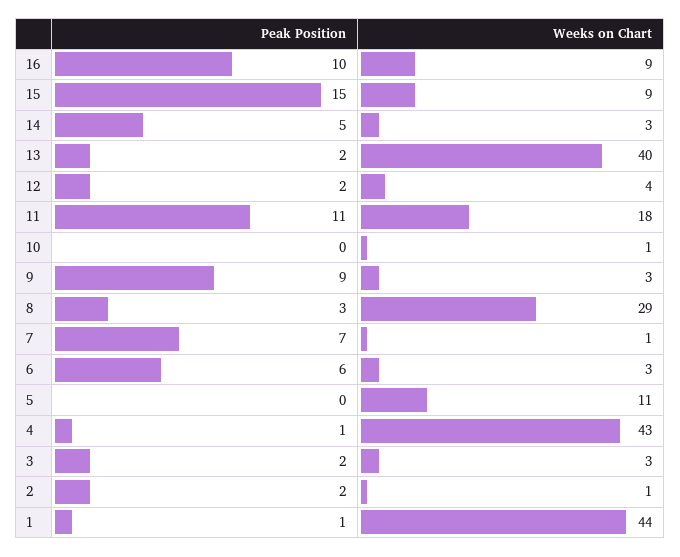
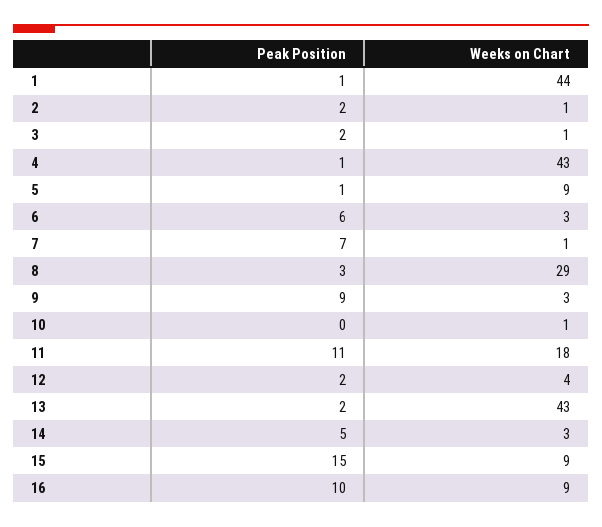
  {
    "Peak Position": {
      "16": 10,
      "15": 15,
      "14": 5,
      "13": 2,
      "12": 2,
      "11": 11,
      "10": 0,
      "9": 9,
      "8": 3,
      "7": 7,
      "6": 6,
-     "5": 0,
+     "5": 1,
      "4": 1,
      "3": 2,
      "2": 2,
      "1": 1
    },
    "Weeks on Chart": {
      "16": 9,
      "15": 9,
      "14": 3,
-     "13": 40,
+     "13": 43,
      "12": 4,
      "11": 18,
      "10": 1,
      "9": 3,
      "8": 29,
      "7": 1,
      "6": 3,
-     "5": 11,
+     "5": 9,
      "4": 43,
-     "3": 3,
+     "3": 1,
      "2": 1,
      "1": 44
    }
  }

